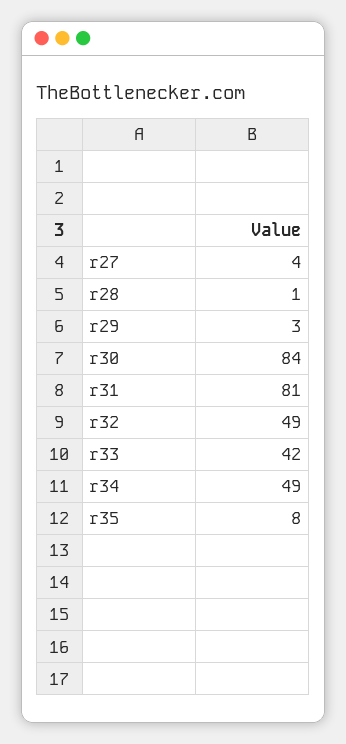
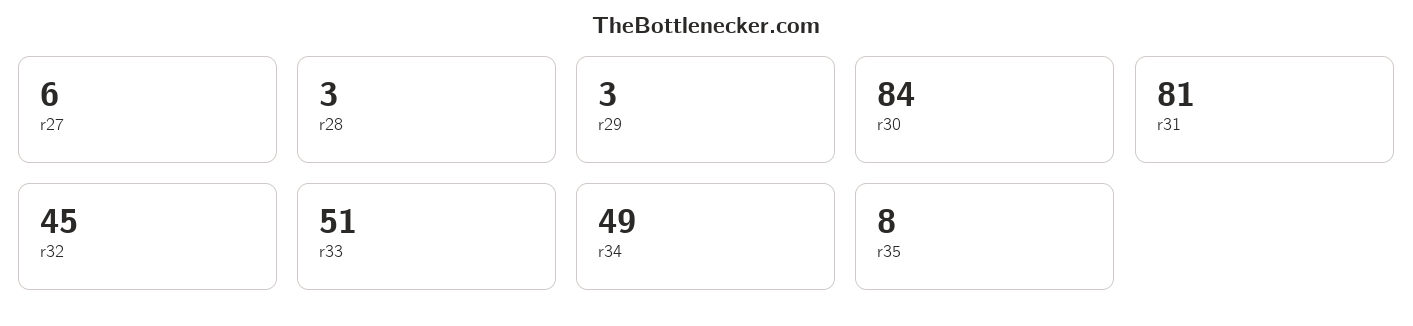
  {
-   "r27": 4,
+   "r27": 6,
-   "r28": 1,
+   "r28": 3,
    "r29": 3,
    "r30": 84,
    "r31": 81,
-   "r32": 49,
+   "r32": 45,
-   "r33": 42,
+   "r33": 51,
    "r34": 49,
    "r35": 8
  }

